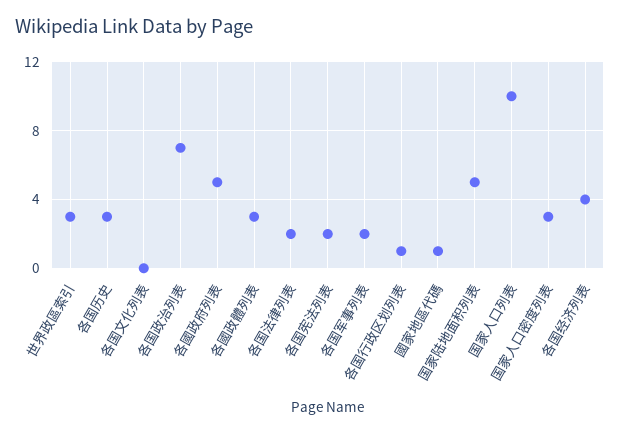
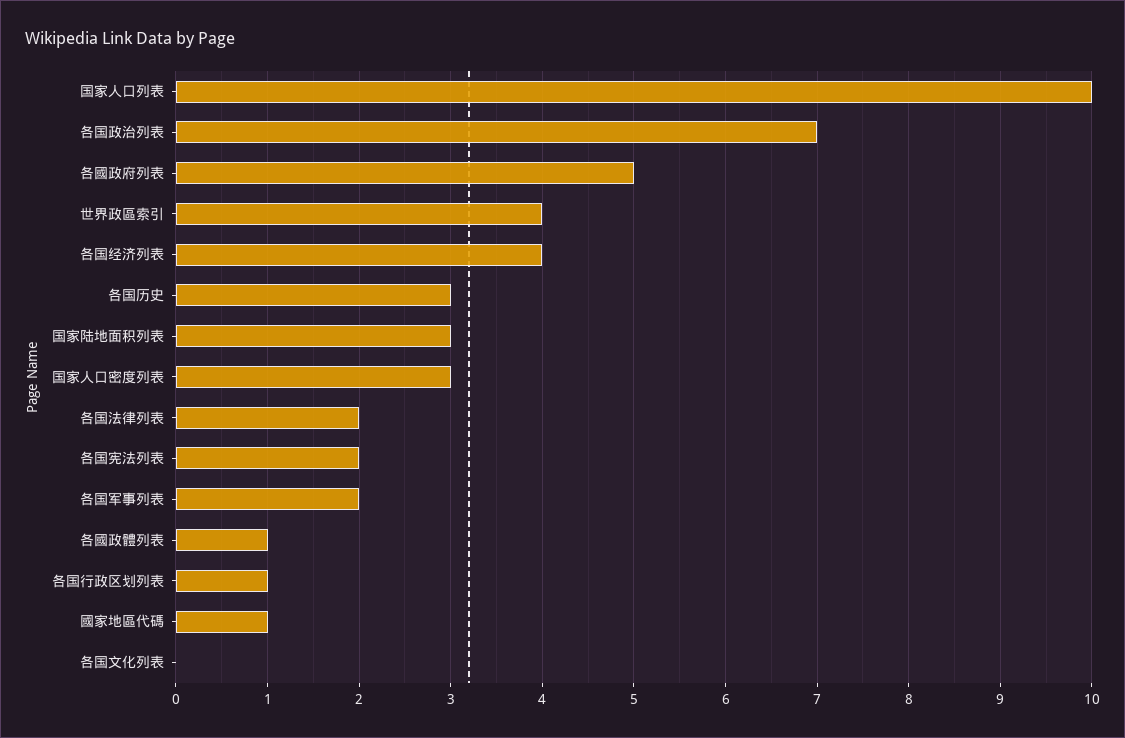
  {
-   "世界政區索引": 3,
+   "世界政區索引": 4,
    "各国历史": 3,
    "各国文化列表": 0,
    "各国政治列表": 7,
    "各國政府列表": 5,
-   "各國政體列表": 3,
+   "各國政體列表": 1,
    "各国法律列表": 2,
    "各国宪法列表": 2,
    "各国军事列表": 2,
    "各国行政区划列表": 1,
    "國家地區代碼": 1,
-   "国家陆地面积列表": 5,
+   "国家陆地面积列表": 3,
    "国家人口列表": 10,
    "国家人口密度列表": 3,
    "各国经济列表": 4
  }

